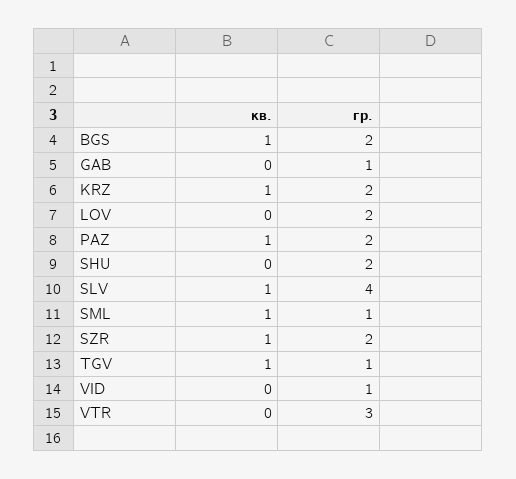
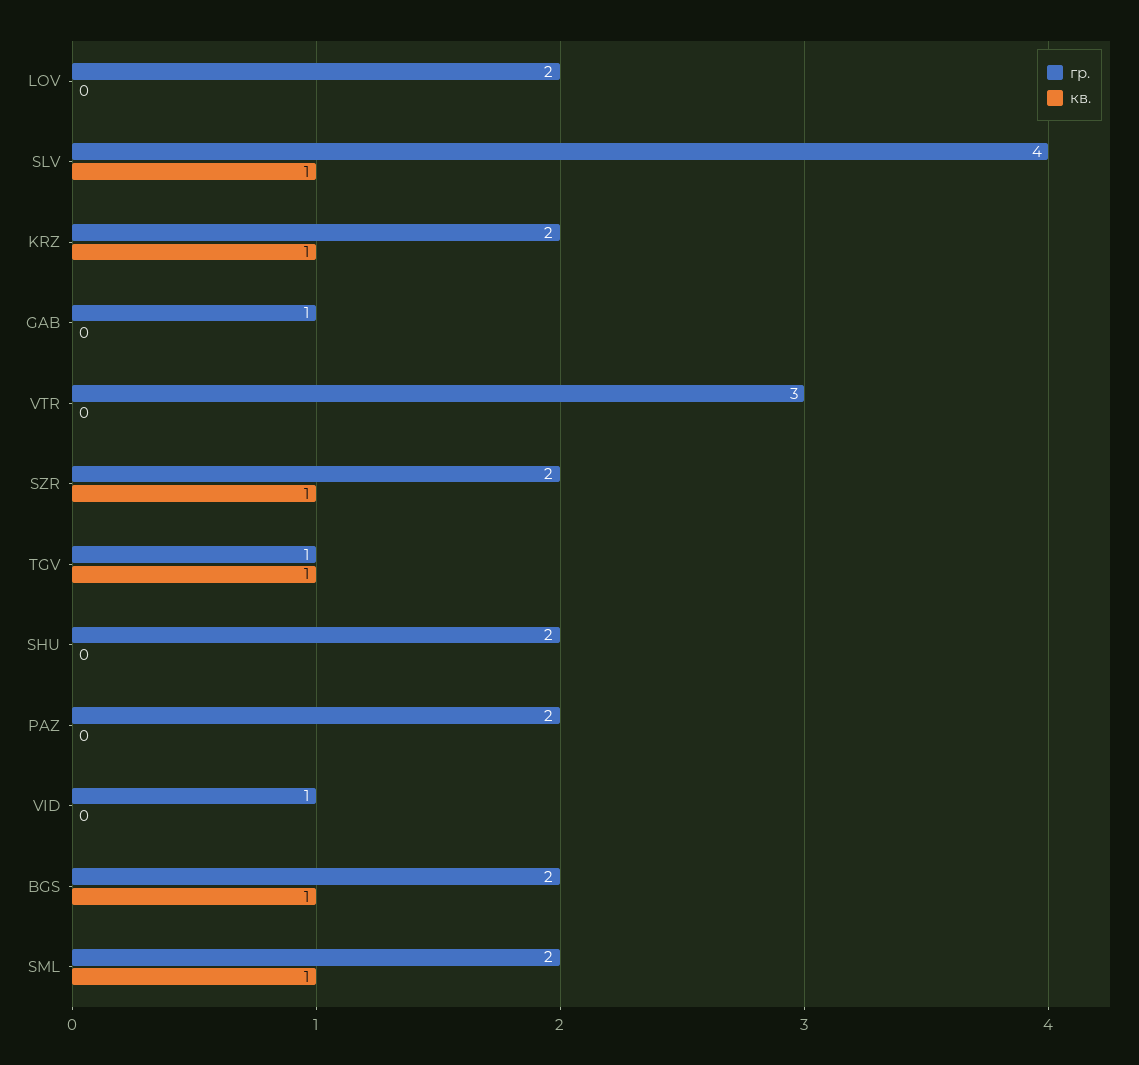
  {
    "кв.": {
      "BGS": 1,
      "GAB": 0,
      "KRZ": 1,
      "LOV": 0,
-     "PAZ": 1,
+     "PAZ": 0,
      "SHU": 0,
      "SLV": 1,
      "SML": 1,
      "SZR": 1,
      "TGV": 1,
      "VID": 0,
      "VTR": 0
    },
    "гр.": {
      "BGS": 2,
      "GAB": 1,
      "KRZ": 2,
      "LOV": 2,
      "PAZ": 2,
      "SHU": 2,
      "SLV": 4,
-     "SML": 1,
+     "SML": 2,
      "SZR": 2,
      "TGV": 1,
      "VID": 1,
      "VTR": 3
    }
  }

